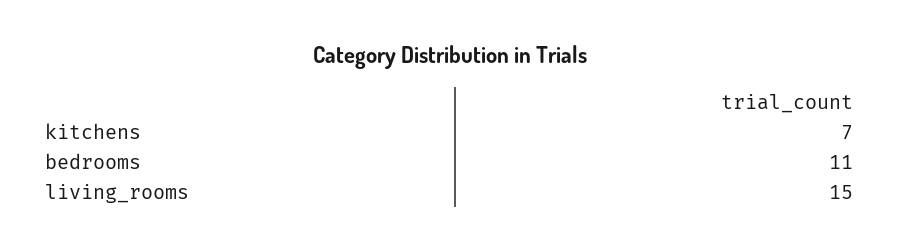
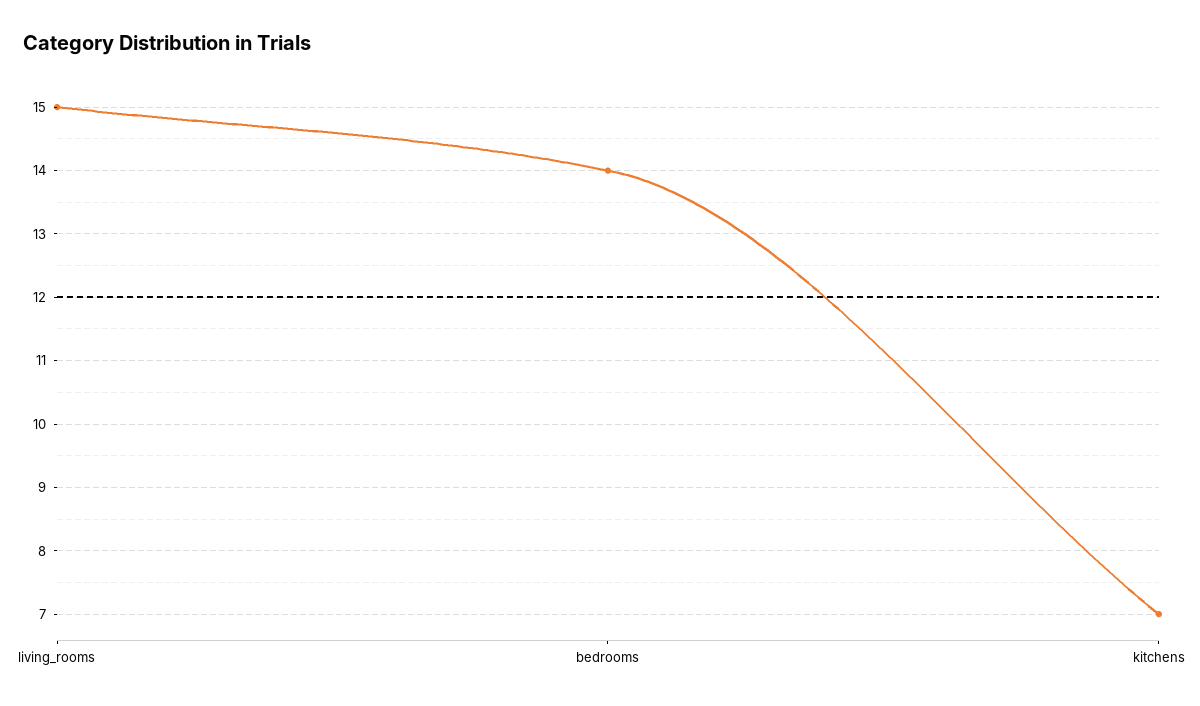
  {
    "kitchens": 7,
-   "bedrooms": 11,
+   "bedrooms": 14,
    "living_rooms": 15
  }

